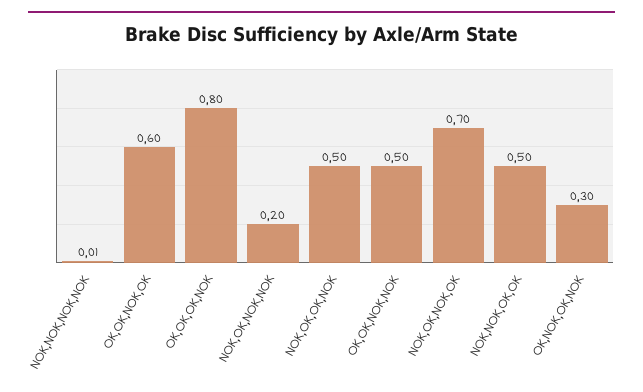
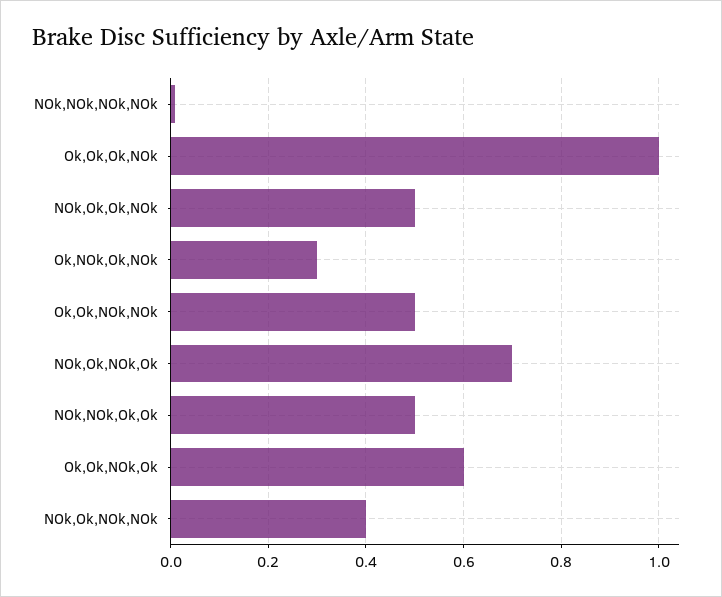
  {
    "NOK,NOK,NOK,NOK": 0.01,
    "OK,OK,NOK,OK": 0.6,
-   "OK,OK,OK,NOK": 0.8,
+   "OK,OK,OK,NOK": 1,
-   "NOK,OK,NOK,NOK": 0.2,
+   "NOK,OK,NOK,NOK": 0.4,
    "NOK,OK,OK,NOK": 0.5,
    "OK,OK,NOK,NOK": 0.5,
    "NOK,OK,NOK,OK": 0.7,
    "NOK,NOK,OK,OK": 0.5,
    "OK,NOK,OK,NOK": 0.3
  }

